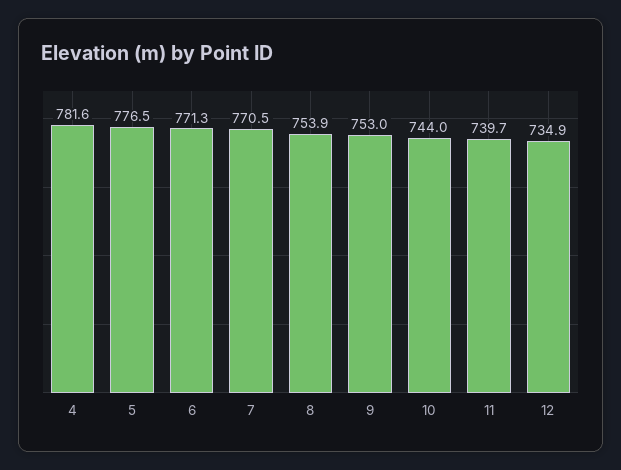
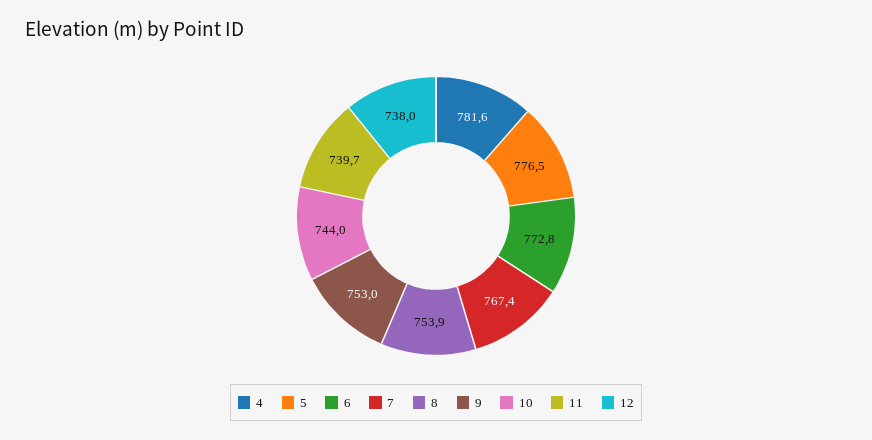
  {
    "4": 781.6,
    "5": 776.5,
-   "6": 771.3,
+   "6": 772.8,
-   "7": 770.5,
+   "7": 767.4,
    "8": 753.9,
    "9": 753,
    "10": 744,
    "11": 739.7,
-   "12": 734.9
+   "12": 738
  }

